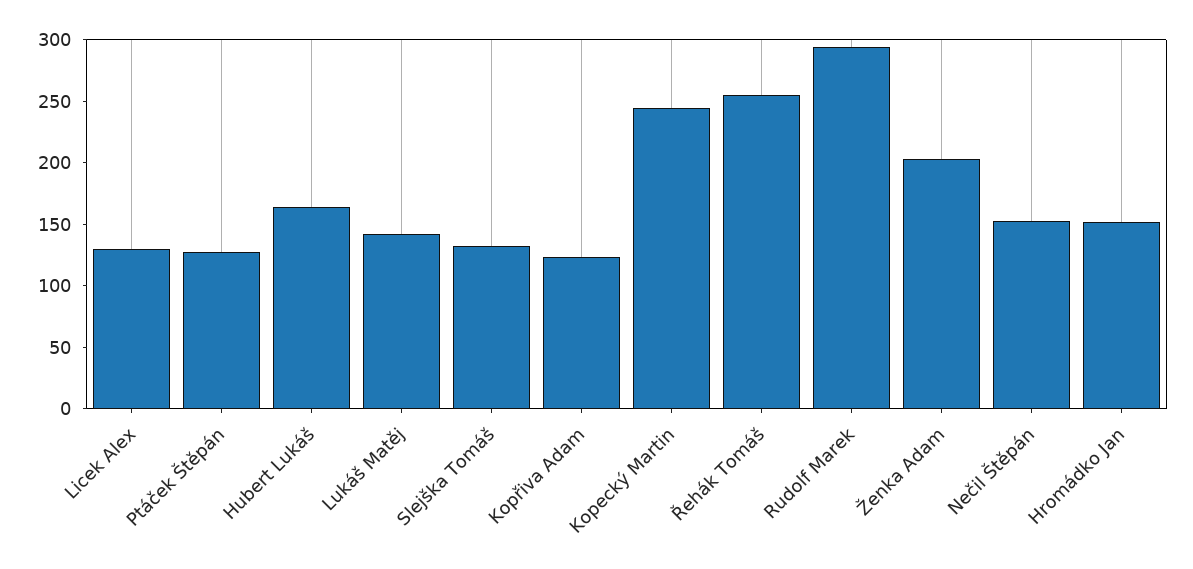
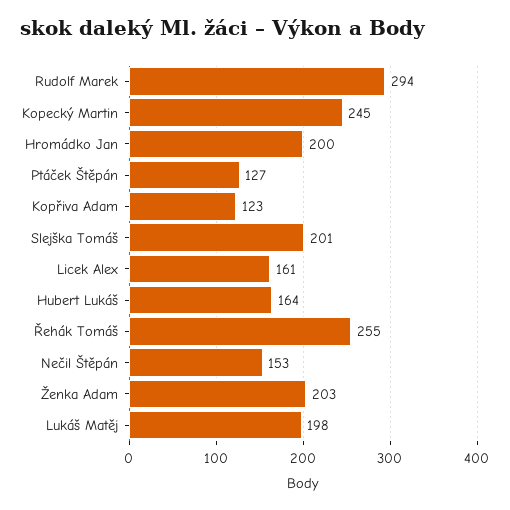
  {
-   "Licek Alex": 130,
+   "Licek Alex": 161,
    "Ptáček Štěpán": 127,
    "Hubert Lukáš": 164,
-   "Lukáš Matěj": 140,
+   "Lukáš Matěj": 198,
-   "Slejška Tomáš": 130,
+   "Slejška Tomáš": 201,
    "Kopřiva Adam": 123,
    "Kopecký Martin": 245,
    "Řehák Tomáš": 255,
    "Rudolf Marek": 294,
    "Ženka Adam": 203,
    "Nečil Štěpán": 153,
-   "Hromádko Jan": 150
+   "Hromádko Jan": 200
  }

